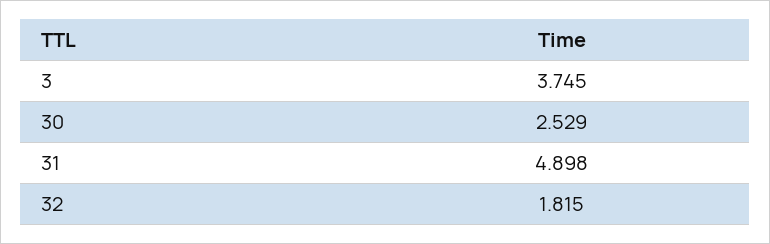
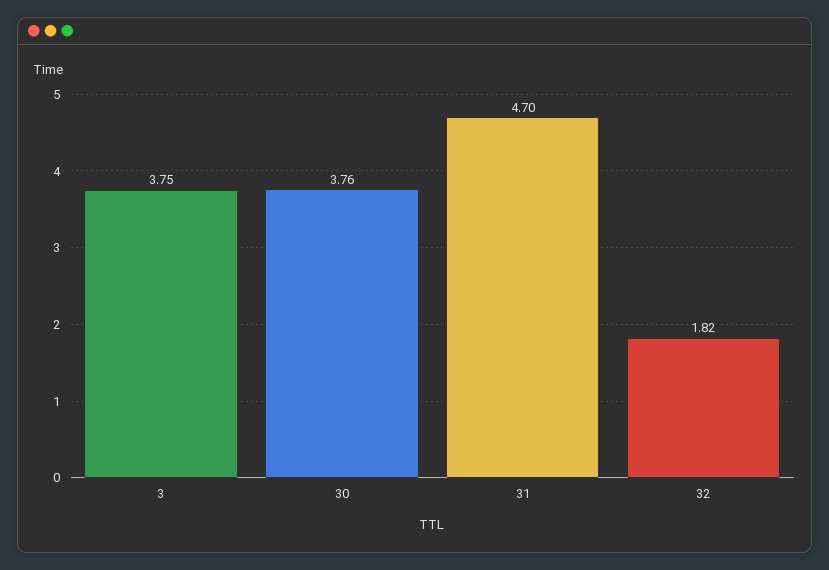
  {
    "3": 3.745,
-   "30": 2.529,
+   "30": 3.76,
-   "31": 4.898,
+   "31": 4.7,
    "32": 1.815
  }

